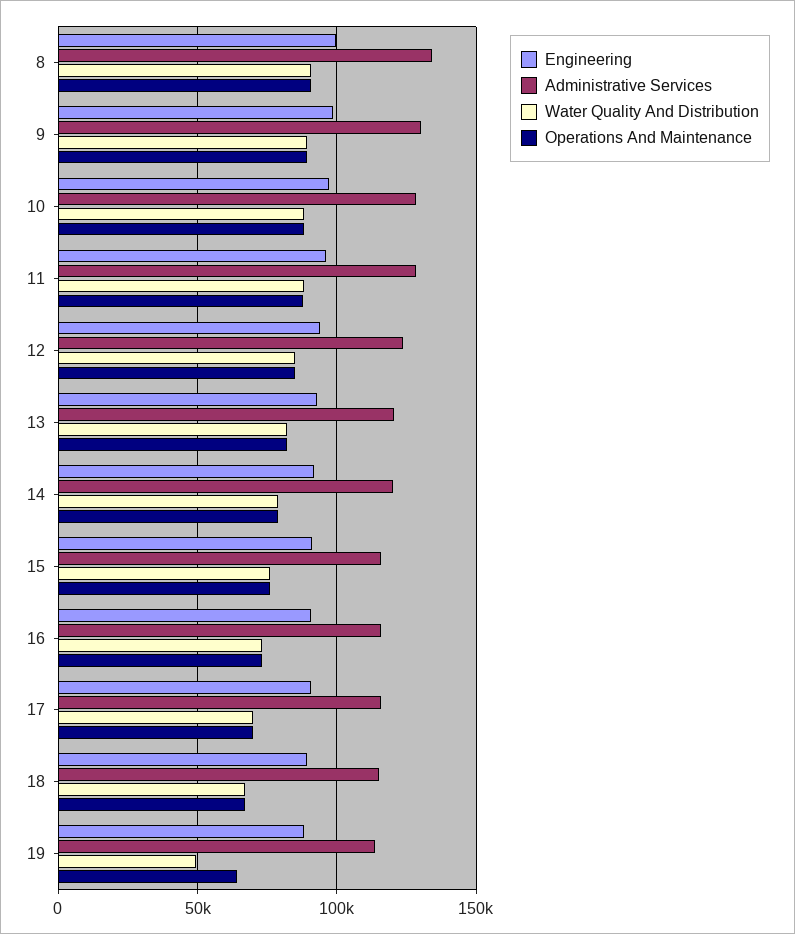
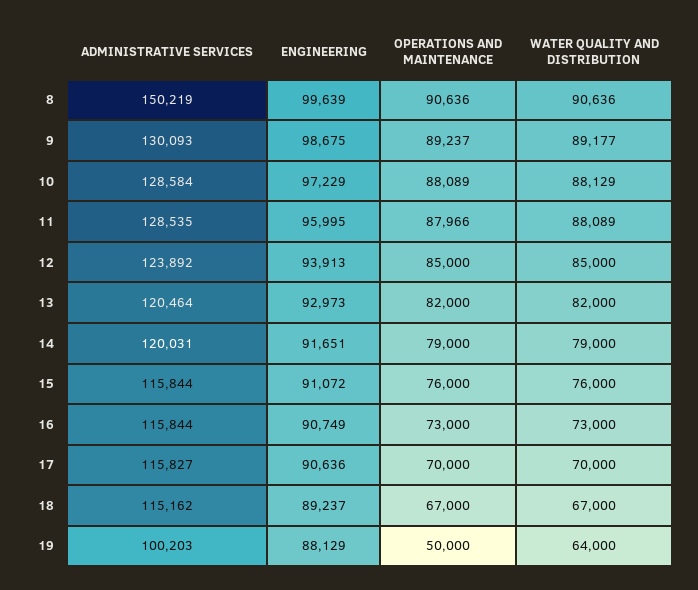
  {
    "Engineering": {
      "8": 99639,
      "9": 98675,
      "10": 97229,
      "11": 95995,
      "12": 93913,
      "13": 92973,
      "14": 91651,
      "15": 91072,
      "16": 90749,
      "17": 90636,
      "18": 89237,
      "19": 88129
    },
    "Administrative Services": {
-     "8": 135000,
+     "8": 150219,
      "9": 130093,
      "10": 128584,
      "11": 128535,
      "12": 123892,
      "13": 120464,
      "14": 120031,
      "15": 115844,
      "16": 115844,
      "17": 115827,
      "18": 115162,
-     "19": 115000
+     "19": 100203
    },
    "Water Quality And Distribution": {
      "8": 90636,
      "9": 89177,
      "10": 88129,
      "11": 88089,
      "12": 85000,
      "13": 82000,
      "14": 79000,
      "15": 76000,
      "16": 73000,
      "17": 70000,
      "18": 67000,
-     "19": 50000
+     "19": 64000
    },
    "Operations And Maintenance": {
      "8": 90636,
      "9": 89237,
      "10": 88089,
      "11": 87966,
      "12": 85000,
      "13": 82000,
      "14": 79000,
      "15": 76000,
      "16": 73000,
      "17": 70000,
      "18": 67000,
-     "19": 65000
+     "19": 50000
    }
  }

